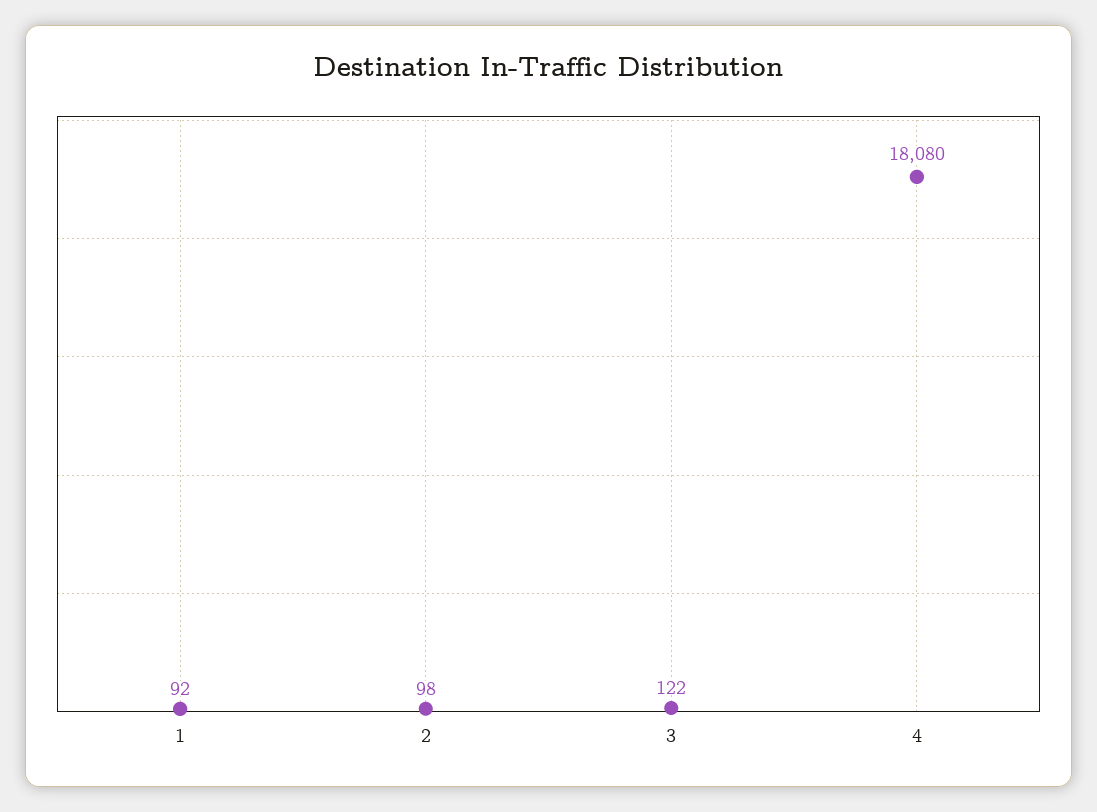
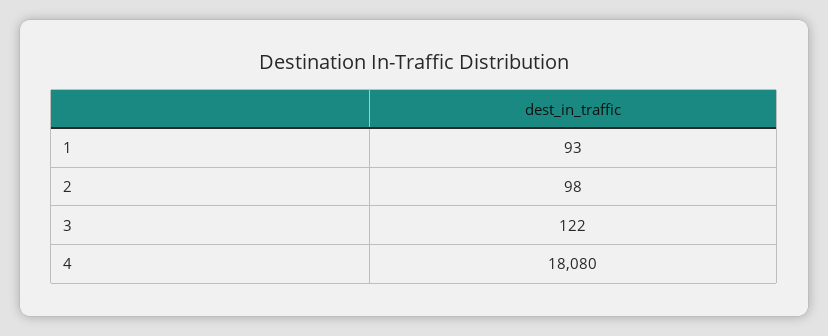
  {
-   "1": 92,
+   "1": 93,
    "2": 98,
    "3": 122,
    "4": 18080
  }

